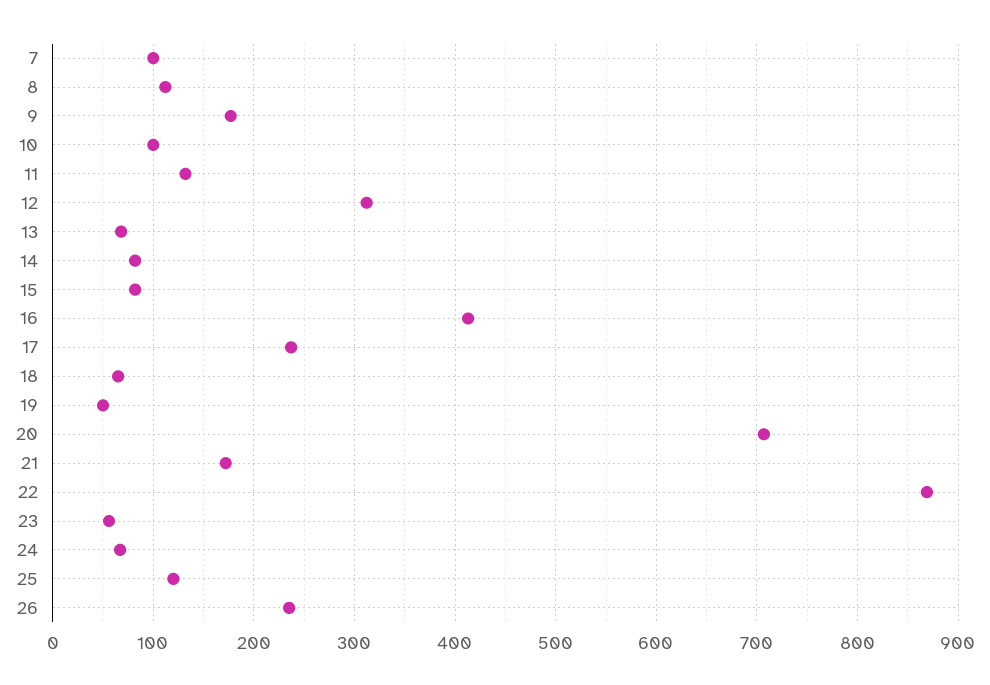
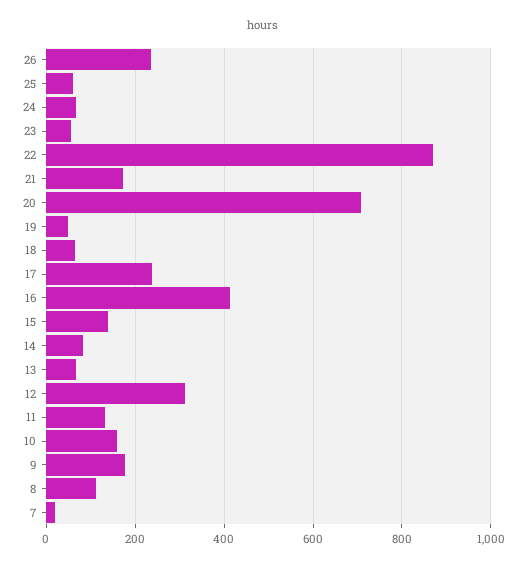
  {
-   "7": 100,
+   "7": 20,
    "8": 110,
    "9": 180,
-   "10": 100,
+   "10": 160,
    "11": 130,
    "12": 310,
    "13": 70,
    "14": 80,
-   "15": 80,
+   "15": 140,
    "16": 410,
    "17": 240,
    "18": 70,
    "19": 50,
    "20": 710,
    "21": 170,
    "22": 870,
    "23": 60,
    "24": 70,
-   "25": 120,
+   "25": 60,
    "26": 240
  }

